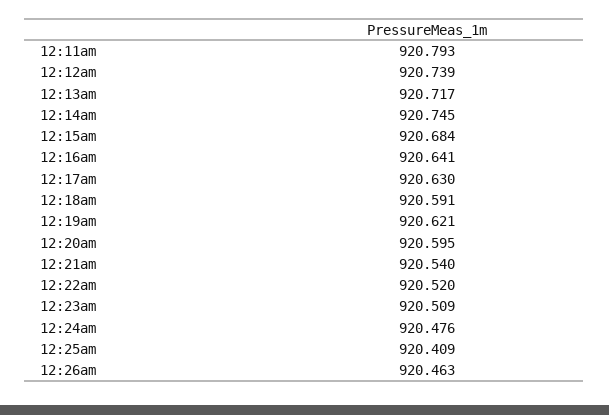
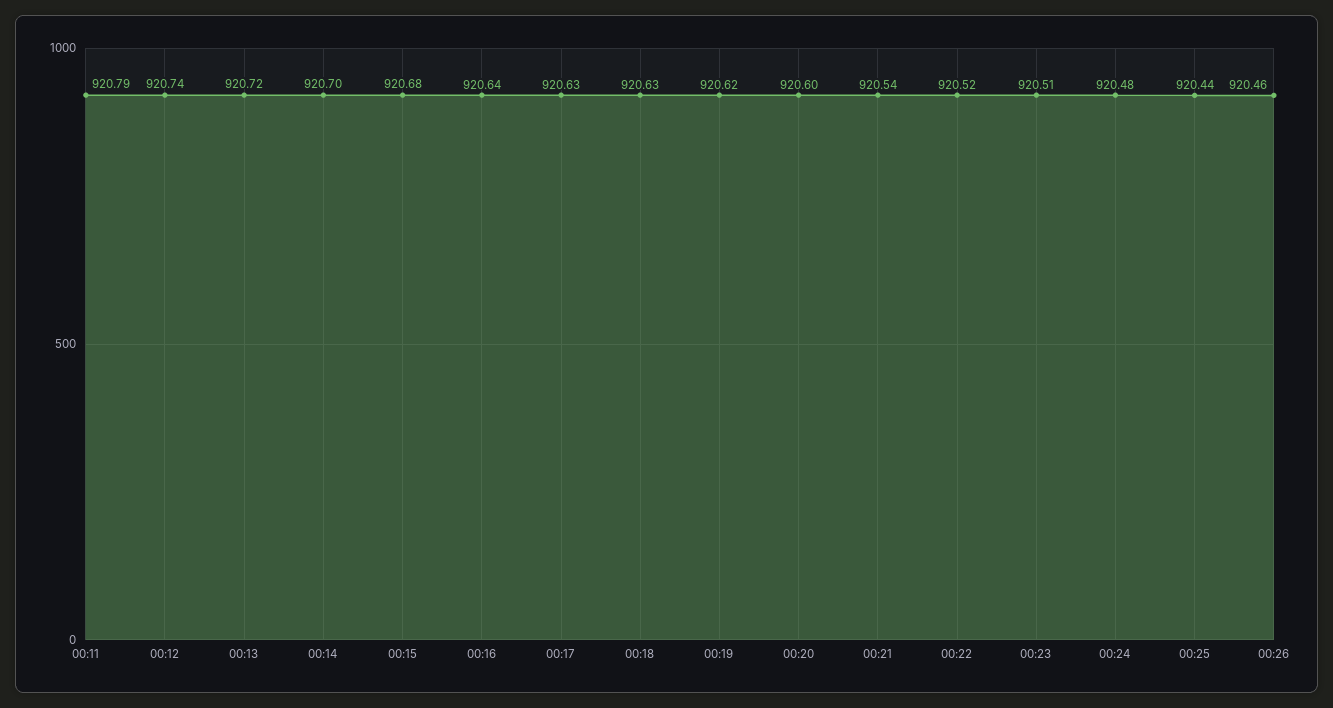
  {
    "12:11am": 920.793,
    "12:12am": 920.739,
    "12:13am": 920.717,
-   "12:14am": 920.745,
+   "12:14am": 920.7,
    "12:15am": 920.684,
    "12:16am": 920.641,
    "12:17am": 920.63,
-   "12:18am": 920.591,
+   "12:18am": 920.63,
    "12:19am": 920.621,
    "12:20am": 920.595,
    "12:21am": 920.54,
    "12:22am": 920.52,
    "12:23am": 920.509,
    "12:24am": 920.476,
-   "12:25am": 920.409,
+   "12:25am": 920.44,
    "12:26am": 920.463
  }

